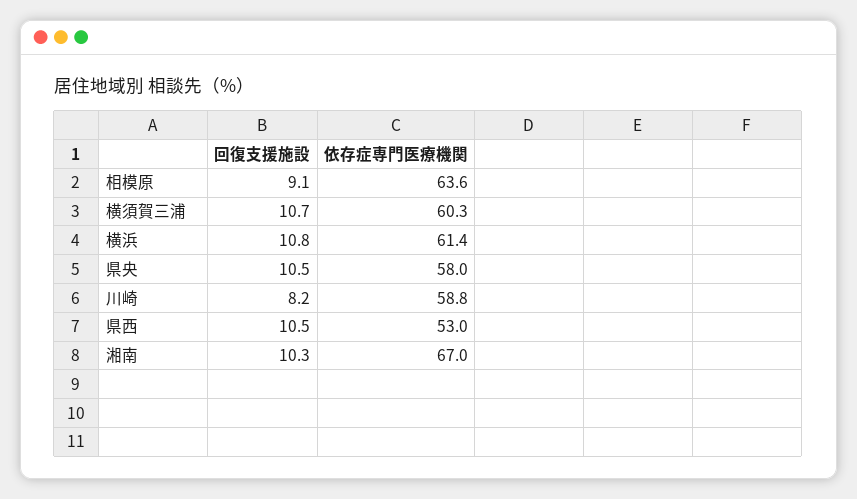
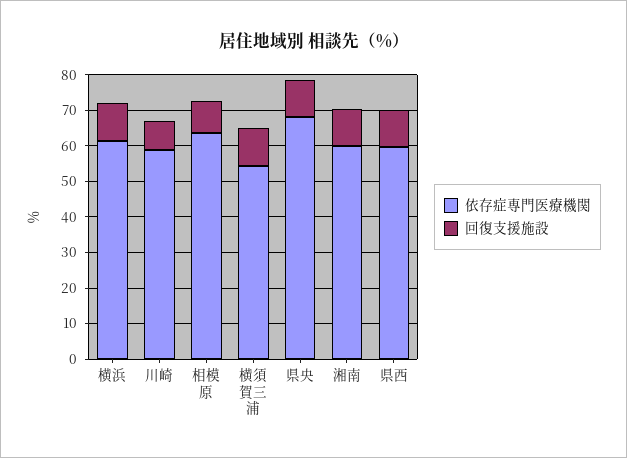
  {
    "回復支援施設": {
      "相模原": 9.1,
      "横須賀三浦": 10.7,
      "横浜": 10.8,
      "県央": 10.5,
      "川崎": 8.2,
      "県西": 10.5,
      "湘南": 10.3
    },
    "依存症専門医療機関": {
      "相模原": 63.6,
-     "横須賀三浦": 60.3,
+     "横須賀三浦": 55,
      "横浜": 61.4,
-     "県央": 58,
+     "県央": 67.5,
      "川崎": 58.8,
-     "県西": 53,
+     "県西": 60,
-     "湘南": 67
+     "湘南": 60
    }
  }

